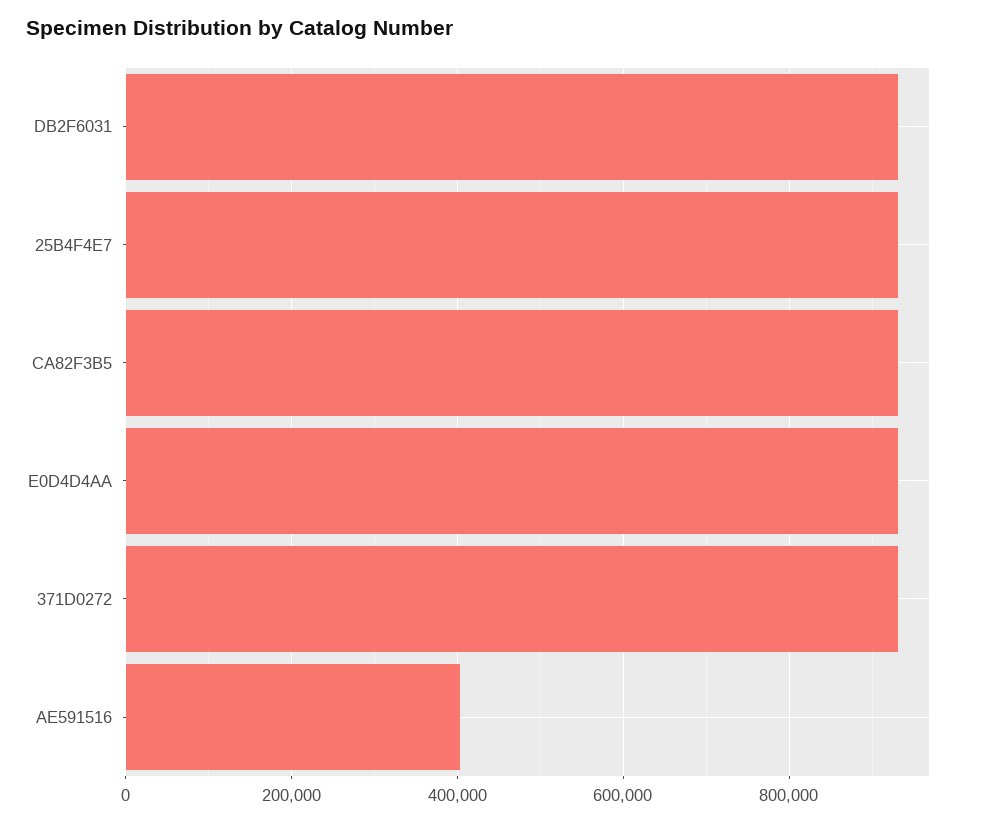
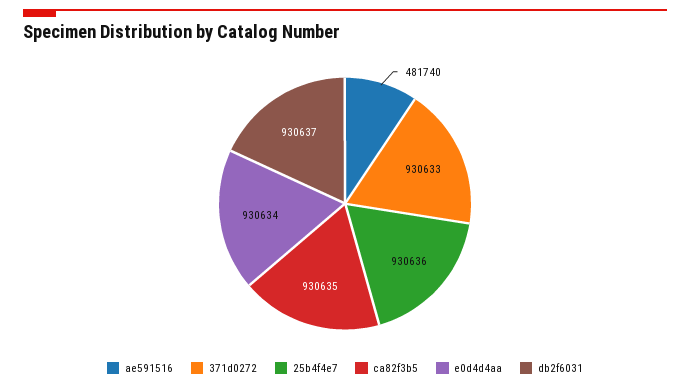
  {
    "DB2F6031": 930637,
    "25B4F4E7": 930636,
    "CA82F3B5": 930635,
    "E0D4D4AA": 930634,
    "371D0272": 930633,
-   "AE591516": 400000
+   "AE591516": 481740
  }

